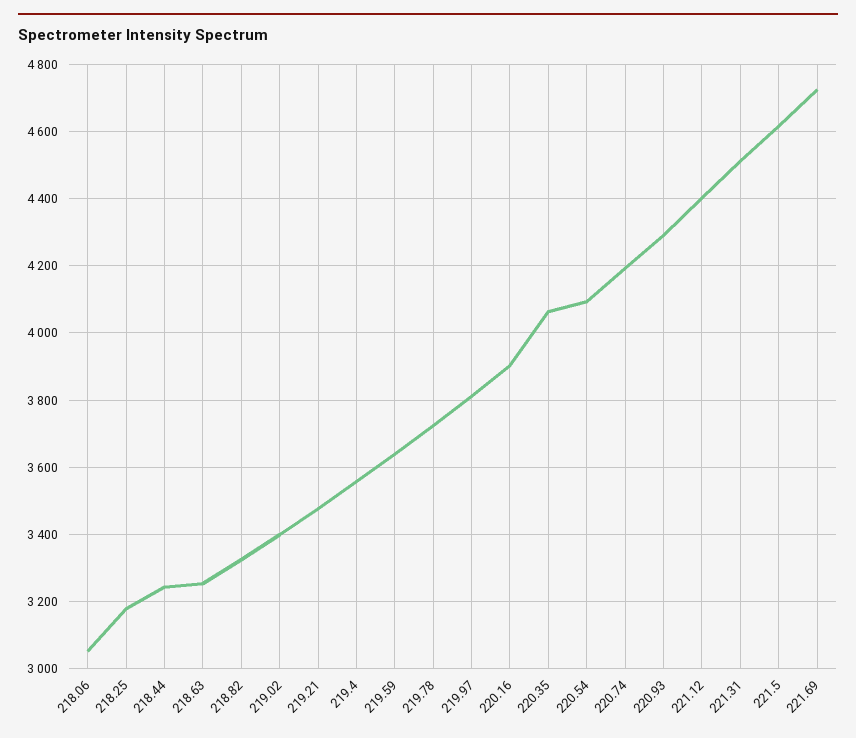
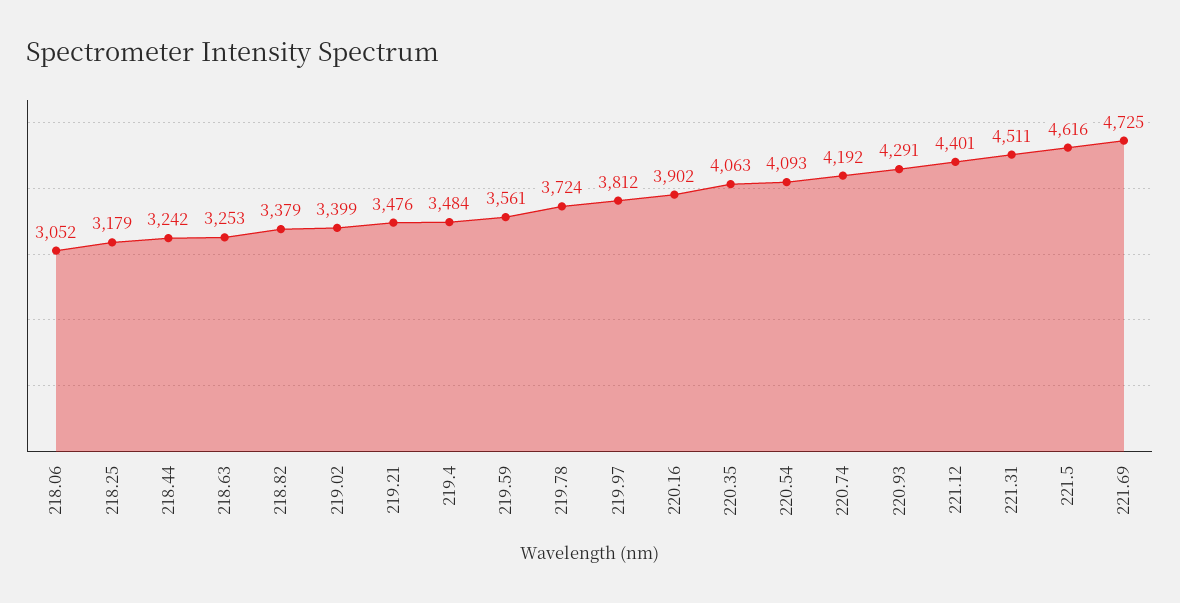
  {
    "218.06": 3052,
    "218.25": 3179,
    "218.44": 3242,
    "218.63": 3253,
-   "218.82": 3320,
+   "218.82": 3379,
    "219.02": 3399,
    "219.21": 3476,
-   "219.4": 3560,
+   "219.4": 3484,
-   "219.59": 3640,
+   "219.59": 3561,
    "219.78": 3724,
    "219.97": 3812,
    "220.16": 3902,
    "220.35": 4063,
    "220.54": 4093,
    "220.74": 4192,
    "220.93": 4291,
    "221.12": 4401,
    "221.31": 4511,
    "221.5": 4616,
    "221.69": 4725
  }

